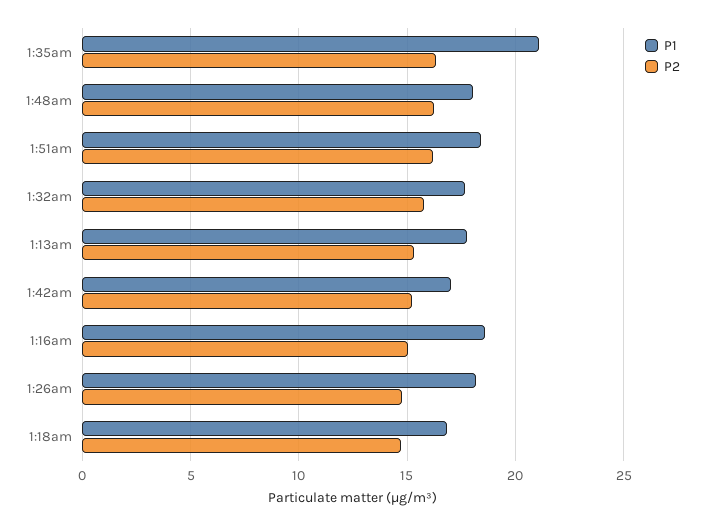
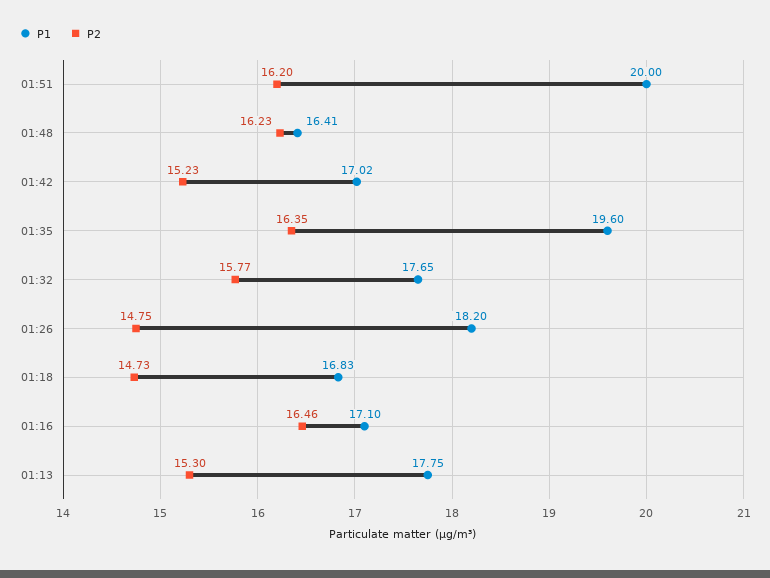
  {
    "P1": {
-     "1:35am": 21,
+     "1:35am": 19.6,
-     "1:48am": 18,
+     "1:48am": 16.41,
-     "1:51am": 18.5,
+     "1:51am": 20,
      "1:32am": 17.65,
      "1:13am": 17.75,
      "1:42am": 17.02,
-     "1:16am": 18.5,
+     "1:16am": 17.1,
      "1:26am": 18.2,
      "1:18am": 16.83
    },
    "P2": {
      "1:35am": 16.35,
      "1:48am": 16.23,
      "1:51am": 16.2,
      "1:32am": 15.77,
      "1:13am": 15.3,
      "1:42am": 15.23,
-     "1:16am": 15,
+     "1:16am": 16.46,
      "1:26am": 14.75,
      "1:18am": 14.73
    }
  }

